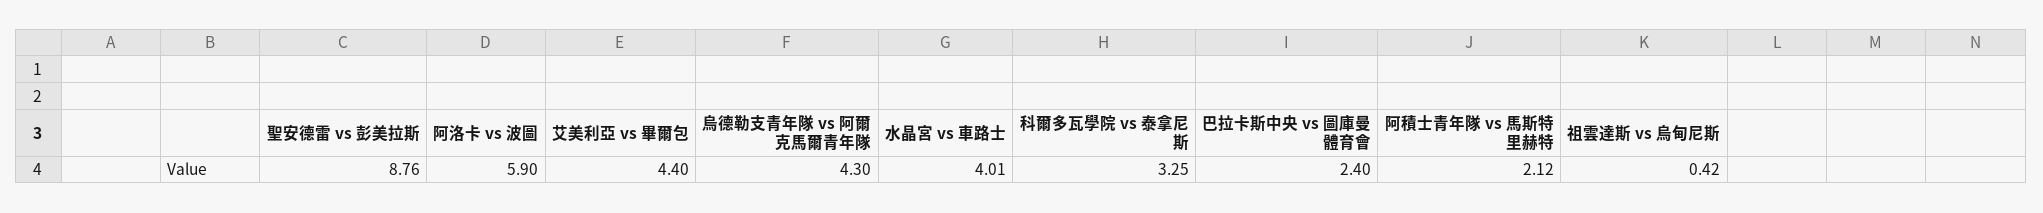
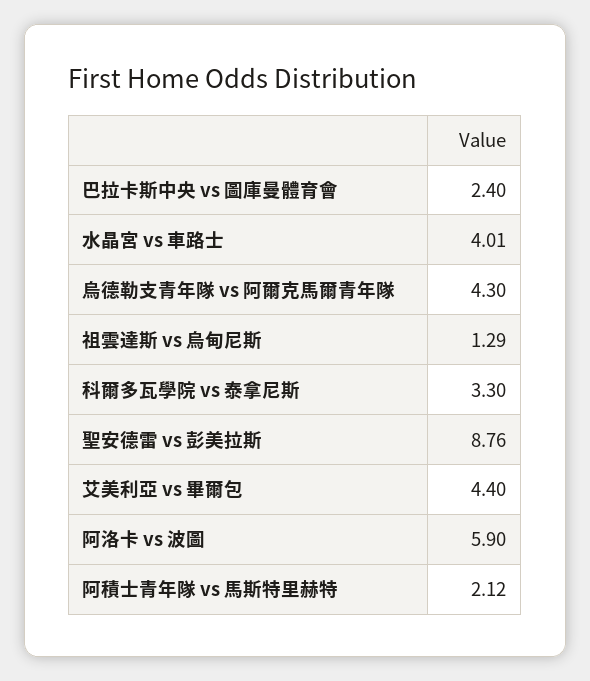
  {
    "聖安德雷 vs 彭美拉斯": 8.76,
    "阿洛卡 vs 波圖": 5.9,
    "艾美利亞 vs 畢爾包": 4.4,
    "烏德勒支青年隊 vs 阿爾克馬爾青年隊": 4.3,
    "水晶宮 vs 車路士": 4.01,
-   "科爾多瓦學院 vs 泰拿尼斯": 3.25,
+   "科爾多瓦學院 vs 泰拿尼斯": 3.3,
    "巴拉卡斯中央 vs 圖庫曼體育會": 2.4,
    "阿積士青年隊 vs 馬斯特里赫特": 2.12,
-   "祖雲達斯 vs 烏甸尼斯": 0.42
+   "祖雲達斯 vs 烏甸尼斯": 1.29
  }

